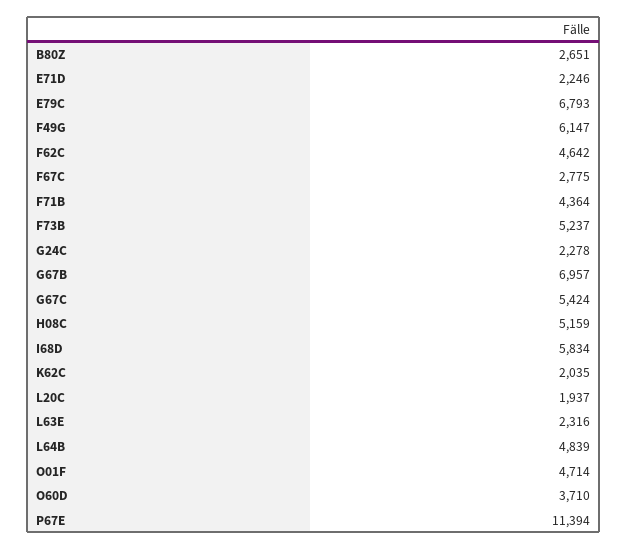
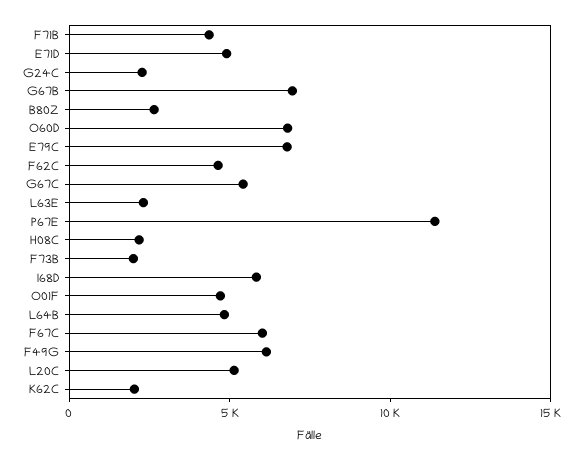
  {
    "B80Z": 2651,
-   "E71D": 2246,
+   "E71D": 5000,
    "E79C": 6793,
    "F49G": 6147,
    "F62C": 4642,
-   "F67C": 2775,
+   "F67C": 6000,
    "F71B": 4364,
-   "F73B": 5237,
+   "F73B": 2000,
    "G24C": 2278,
    "G67B": 6957,
    "G67C": 5424,
-   "H08C": 5159,
+   "H08C": 2000,
    "I68D": 5834,
    "K62C": 2035,
-   "L20C": 1937,
+   "L20C": 5000,
    "L63E": 2316,
    "L64B": 4839,
    "O01F": 4714,
-   "O60D": 3710,
+   "O60D": 7000,
    "P67E": 11394
  }

